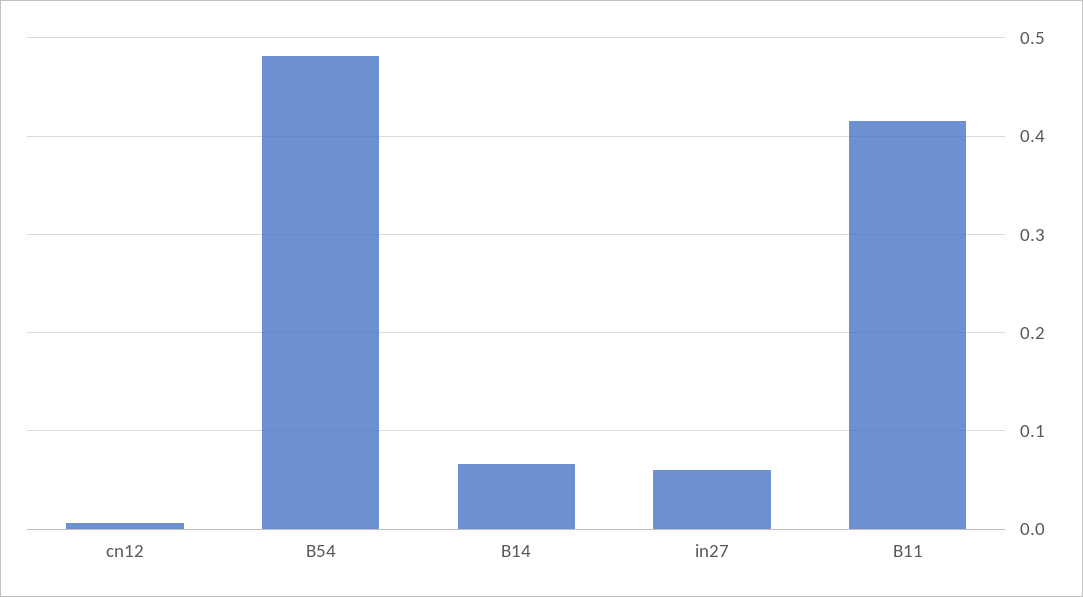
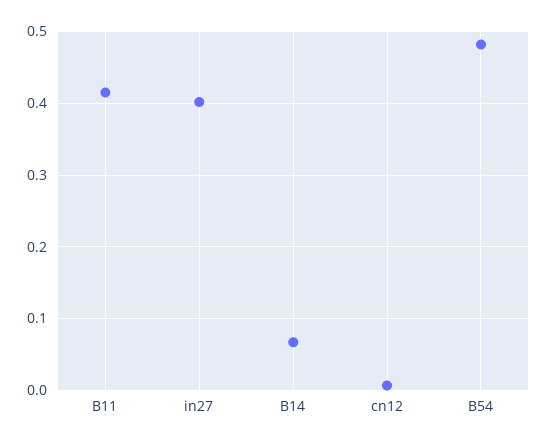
  {
    "cn12": 0.01,
    "B54": 0.48,
    "B14": 0.07,
-   "in27": 0.06,
+   "in27": 0.4,
    "B11": 0.42
  }

